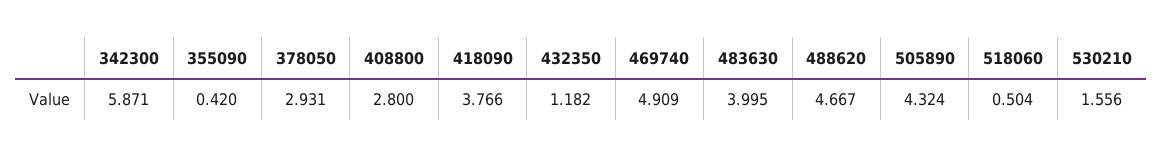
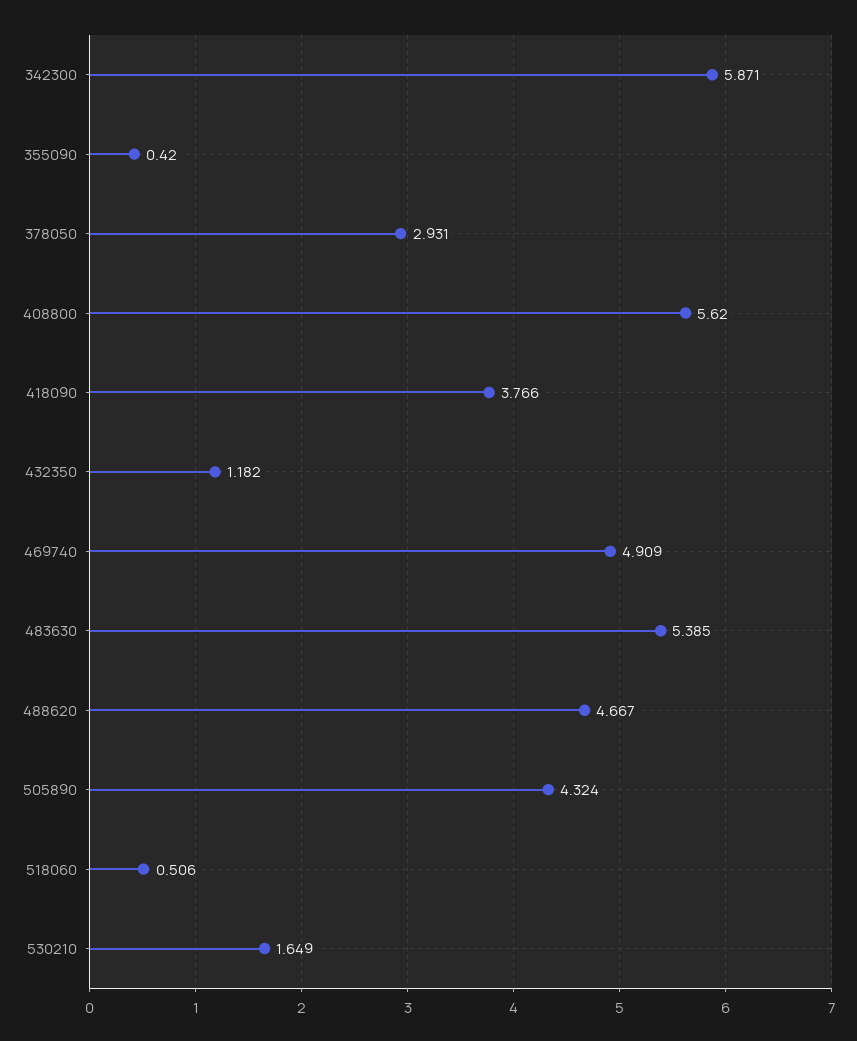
  {
    "342300": 5.871,
    "355090": 0.42,
    "378050": 2.931,
-   "408800": 2.8,
+   "408800": 5.62,
    "418090": 3.766,
    "432350": 1.182,
    "469740": 4.909,
-   "483630": 3.995,
+   "483630": 5.385,
    "488620": 4.667,
    "505890": 4.324,
-   "518060": 0.504,
+   "518060": 0.506,
-   "530210": 1.556
+   "530210": 1.649
  }

